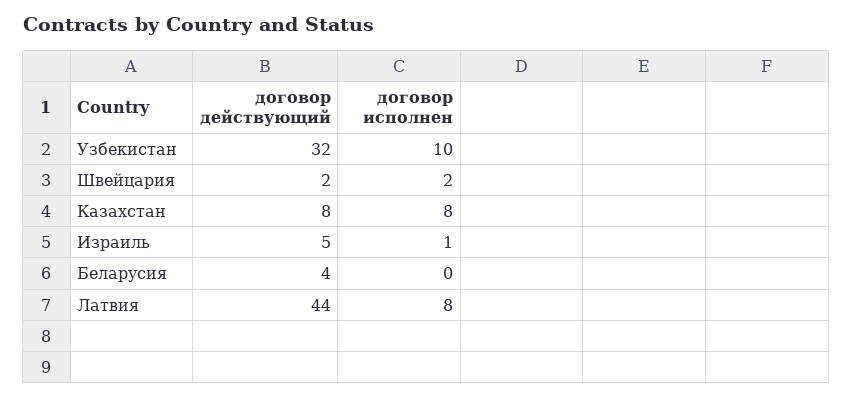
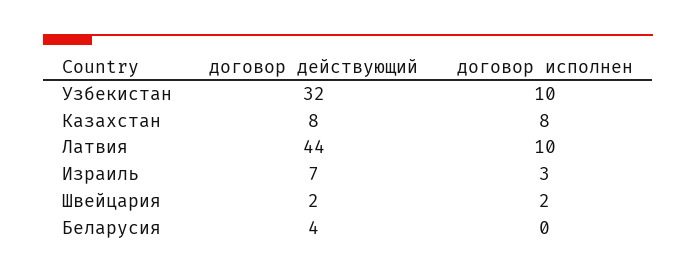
  {
    "договор действующий": {
      "Узбекистан": 32,
      "Швейцария": 2,
      "Казахстан": 8,
-     "Израиль": 5,
+     "Израиль": 7,
      "Беларусия": 4,
      "Латвия": 44
    },
    "договор исполнен": {
      "Узбекистан": 10,
      "Швейцария": 2,
      "Казахстан": 8,
-     "Израиль": 1,
+     "Израиль": 3,
      "Беларусия": 0,
-     "Латвия": 8
+     "Латвия": 10
    }
  }

